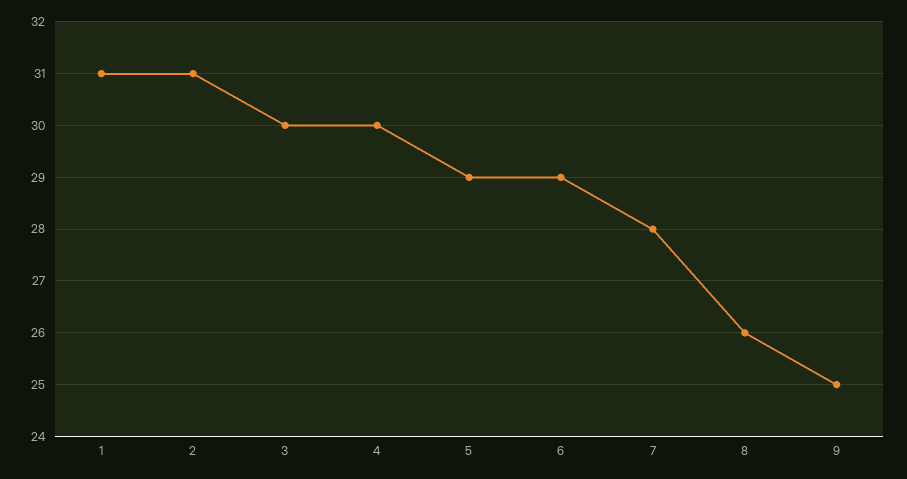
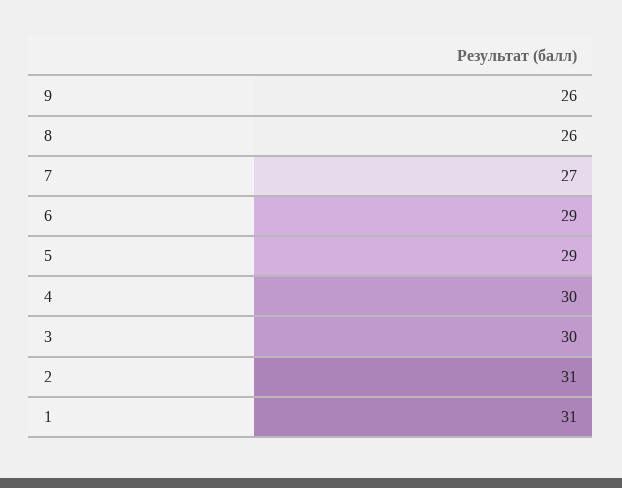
  {
    "1": 31,
    "2": 31,
    "3": 30,
    "4": 30,
    "5": 29,
    "6": 29,
-   "7": 28,
+   "7": 27,
    "8": 26,
-   "9": 25
+   "9": 26
  }

